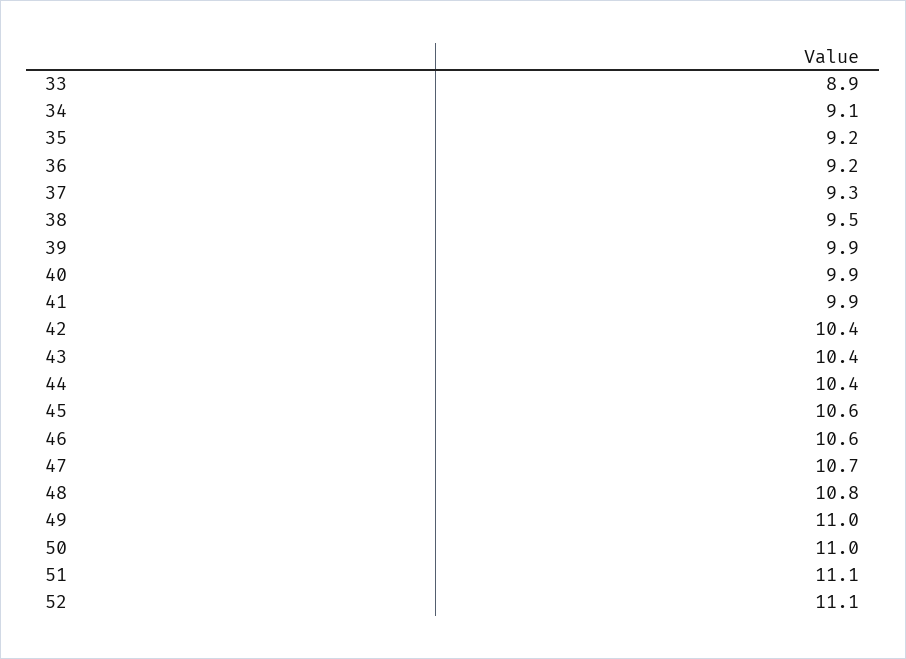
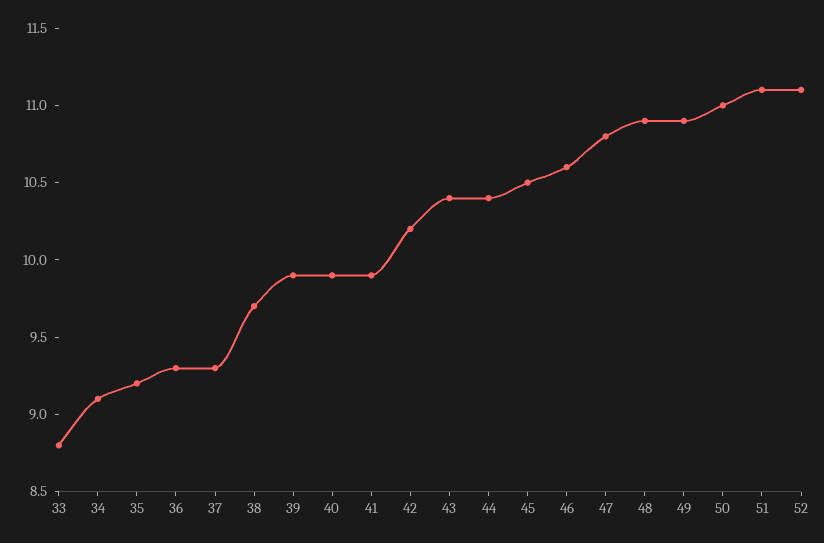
  {
-   "33": 8.9,
+   "33": 8.8,
    "34": 9.1,
    "35": 9.2,
-   "36": 9.2,
+   "36": 9.3,
    "37": 9.3,
-   "38": 9.5,
+   "38": 9.7,
    "39": 9.9,
    "40": 9.9,
    "41": 9.9,
-   "42": 10.4,
+   "42": 10.2,
    "43": 10.4,
    "44": 10.4,
-   "45": 10.6,
+   "45": 10.5,
    "46": 10.6,
-   "47": 10.7,
+   "47": 10.8,
-   "48": 10.8,
+   "48": 10.9,
-   "49": 11,
+   "49": 10.9,
    "50": 11,
    "51": 11.1,
    "52": 11.1
  }

